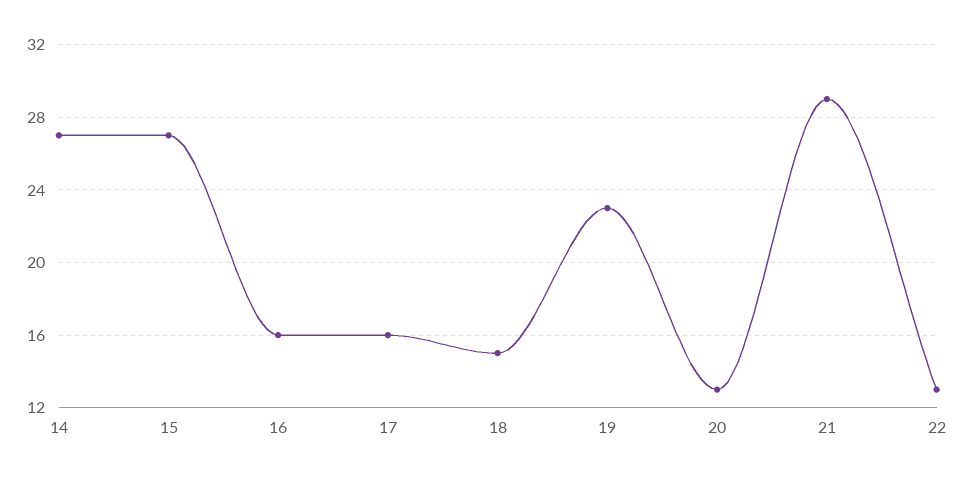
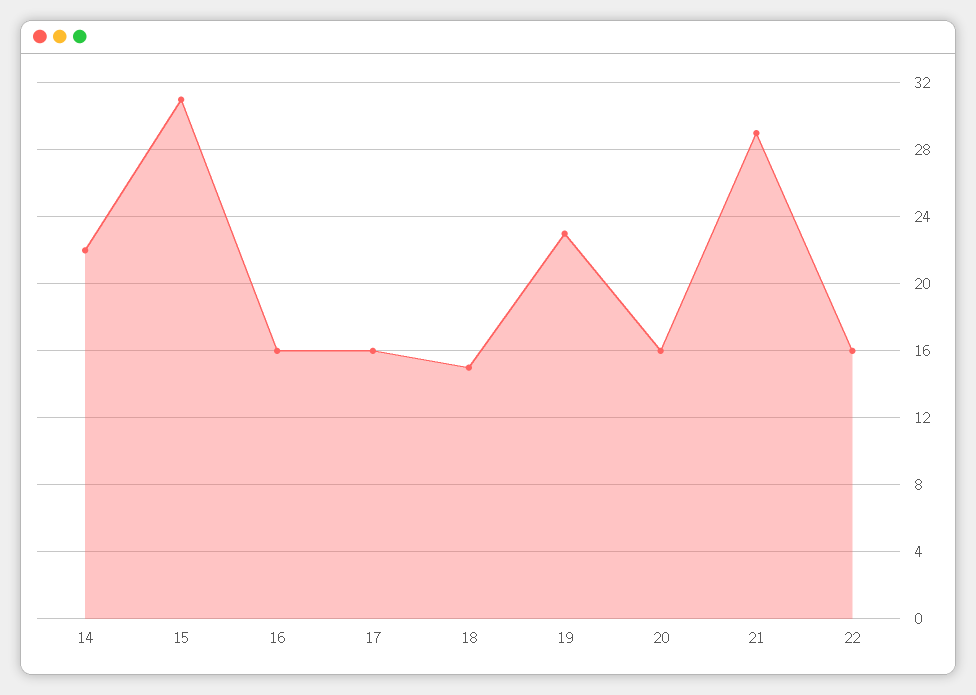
  {
-   "14": 27,
+   "14": 22,
-   "15": 27,
+   "15": 31,
    "16": 16,
    "17": 16,
    "18": 15,
    "19": 23,
-   "20": 13,
+   "20": 16,
    "21": 29,
-   "22": 13
+   "22": 16
  }

